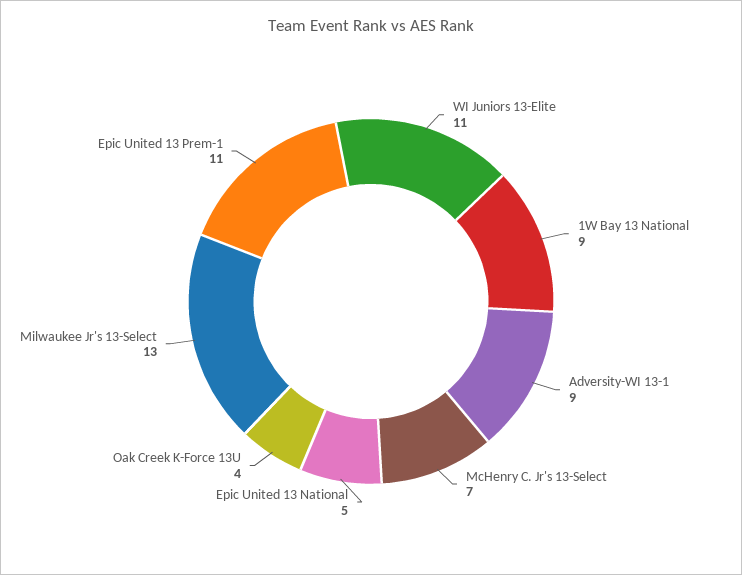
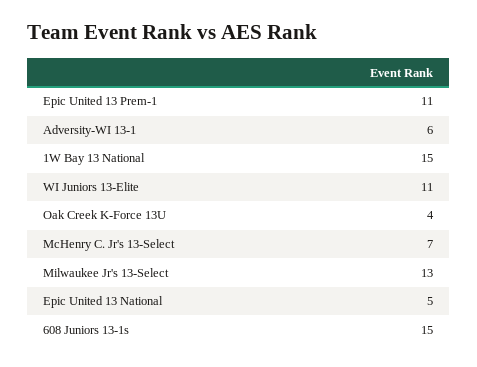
  {
    "WI Juniors 13-Elite": 11,
-   "1W Bay 13 National": 9,
+   "1W Bay 13 National": 15,
-   "Adversity-WI 13-1": 9,
+   "Adversity-WI 13-1": 6,
    "McHenry C. Jr's 13-Select": 7,
    "Epic United 13 National": 5,
    "Oak Creek K-Force 13U": 4,
    "Milwaukee Jr's 13-Select": 13,
-   "Epic United 13 Prem-1": 11
+   "Epic United 13 Prem-1": 11,
+   "608 Juniors 13-1s": 15
  }

